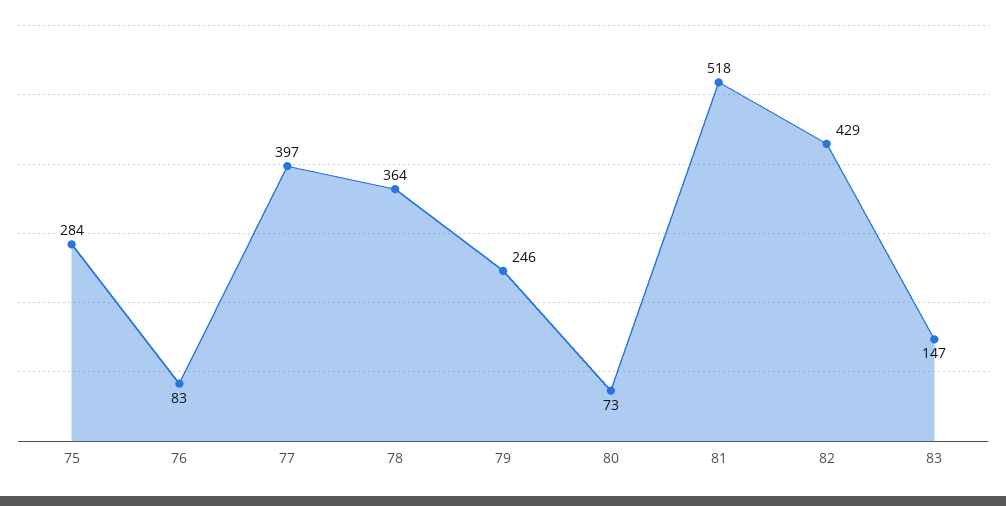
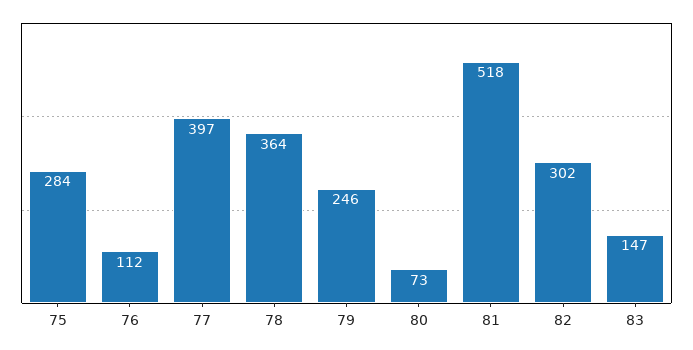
  {
    "75": 284,
-   "76": 83,
+   "76": 112,
    "77": 397,
    "78": 364,
    "79": 246,
    "80": 73,
    "81": 518,
-   "82": 429,
+   "82": 302,
    "83": 147
  }

